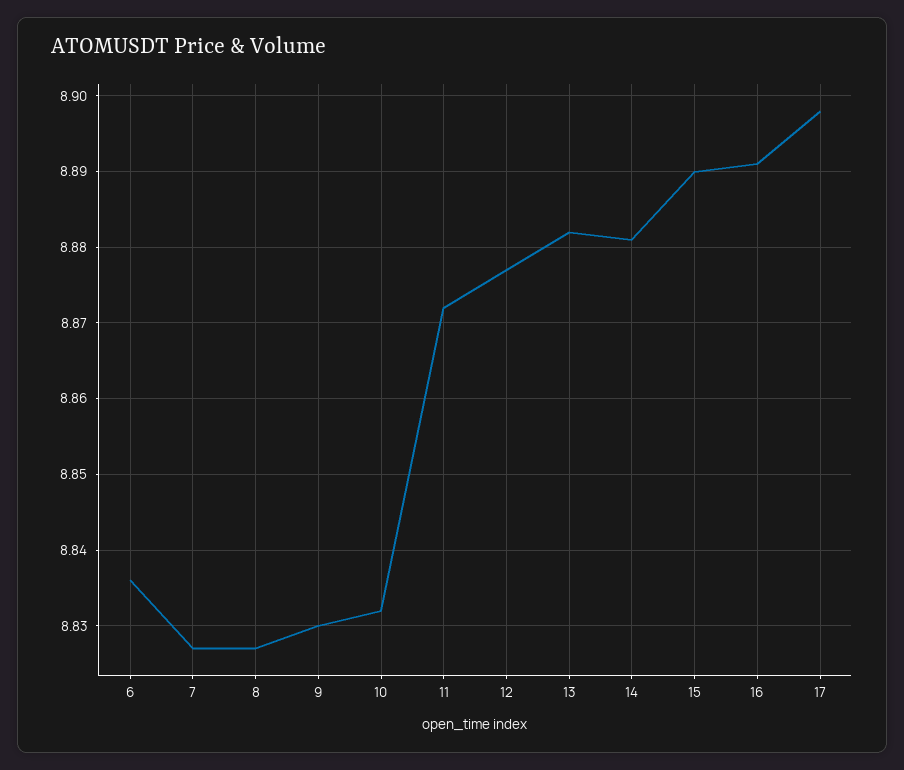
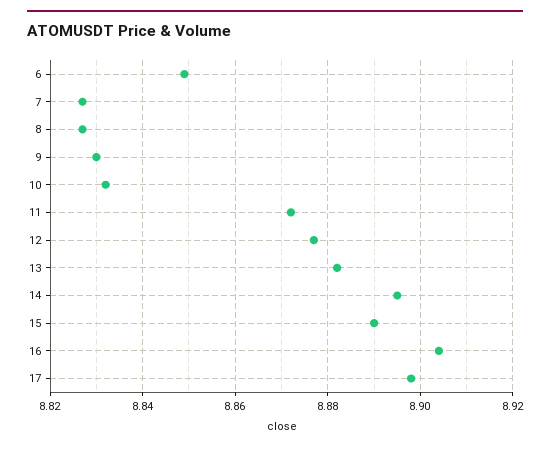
  {
-   "6": 8.836,
+   "6": 8.85,
    "7": 8.827,
    "8": 8.827,
    "9": 8.83,
    "10": 8.832,
    "11": 8.872,
    "12": 8.877,
    "13": 8.882,
-   "14": 8.881,
+   "14": 8.895,
    "15": 8.89,
-   "16": 8.891,
+   "16": 8.905,
    "17": 8.898
  }

